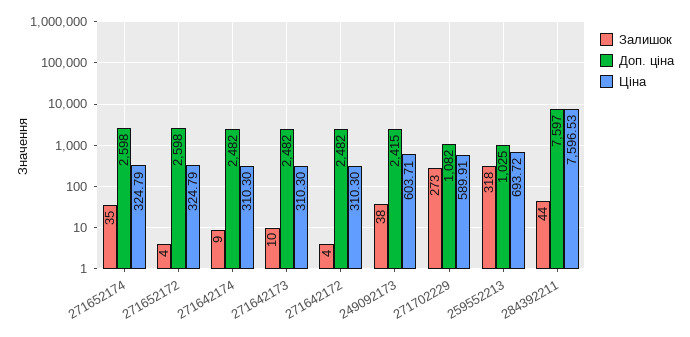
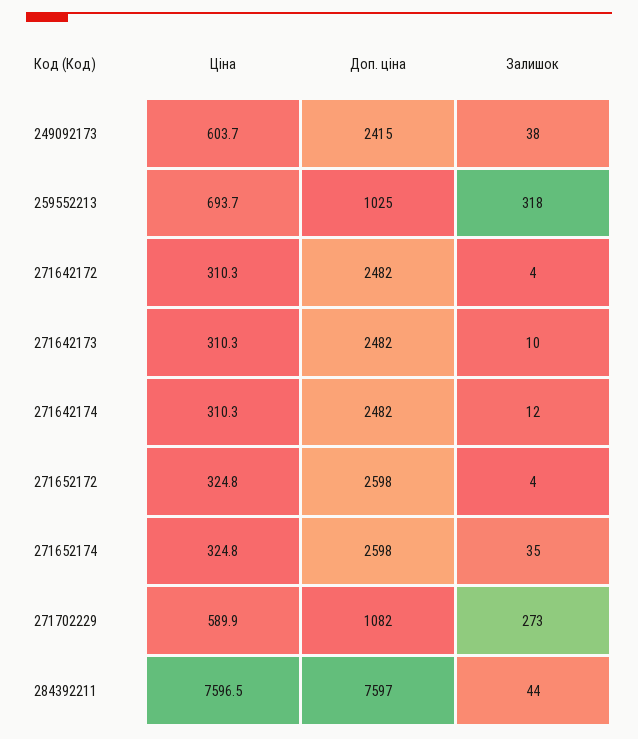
  {
    "Залишок": {
      "271652174": 35,
      "271652172": 4,
-     "271642174": 9,
+     "271642174": 12,
      "271642173": 10,
      "271642172": 4,
      "249092173": 38,
      "271702229": 273,
      "259552213": 318,
      "284392211": 44
    },
    "Доп. ціна": {
      "271652174": 2598,
      "271652172": 2598,
      "271642174": 2482,
      "271642173": 2482,
      "271642172": 2482,
      "249092173": 2415,
      "271702229": 1082,
      "259552213": 1025,
      "284392211": 7597
    },
    "Ціна": {
      "271652174": 324.79,
      "271652172": 324.79,
      "271642174": 310.3,
      "271642173": 310.3,
      "271642172": 310.3,
      "249092173": 603.71,
      "271702229": 589.91,
      "259552213": 693.72,
      "284392211": 7596.53
    }
  }

